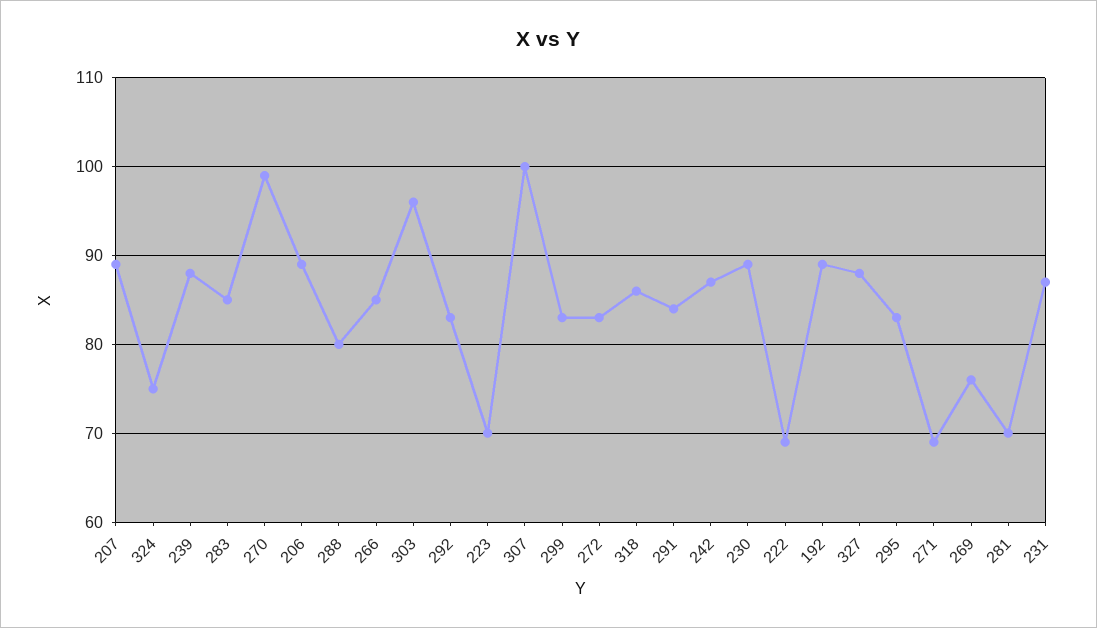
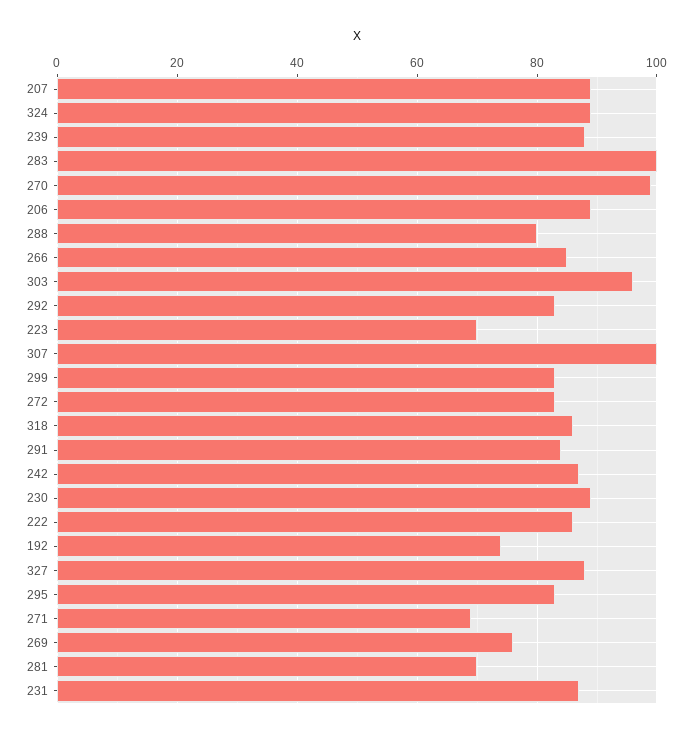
  {
    "207": 89,
-   "324": 75,
+   "324": 90,
    "239": 88,
-   "283": 85,
+   "283": 100,
    "270": 99,
    "206": 89,
    "288": 80,
    "266": 85,
    "303": 96,
    "292": 83,
    "223": 70,
    "307": 100,
    "299": 83,
    "272": 83,
    "318": 86,
    "291": 84,
    "242": 87,
    "230": 89,
-   "222": 69,
+   "222": 85,
-   "192": 89,
+   "192": 75,
    "327": 88,
    "295": 83,
    "271": 69,
    "269": 76,
    "281": 70,
    "231": 87
  }

